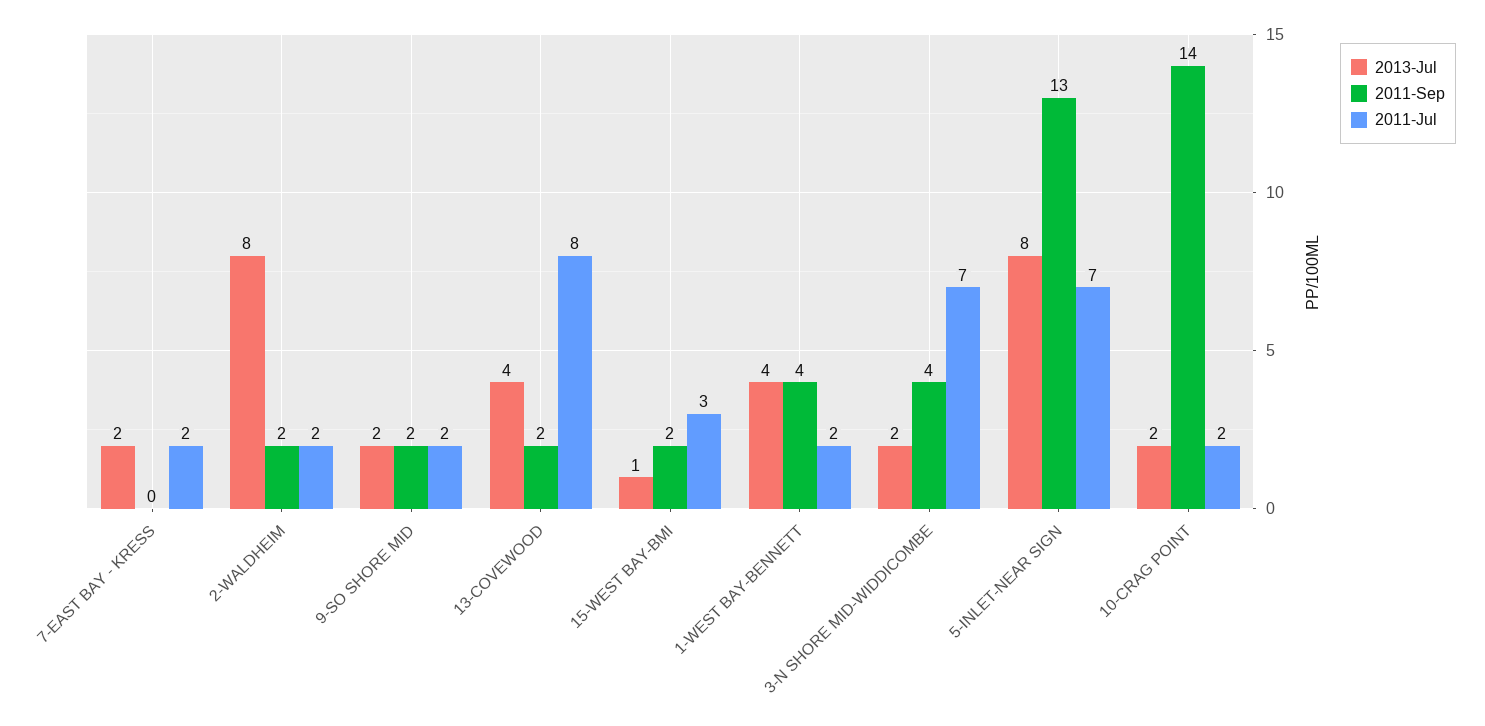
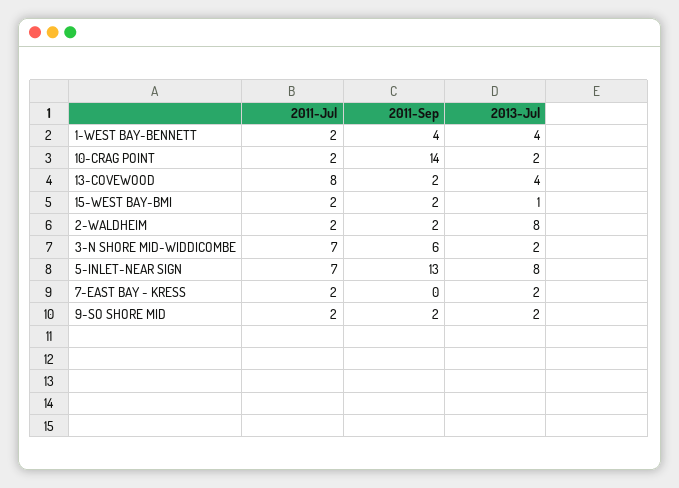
  {
    "2013-Jul": {
      "7-EAST BAY - KRESS": 2,
      "2-WALDHEIM": 8,
      "9-SO SHORE MID": 2,
      "13-COVEWOOD": 4,
      "15-WEST BAY-BMI": 1,
      "1-WEST BAY-BENNETT": 4,
      "3-N SHORE MID-WIDDICOMBE": 2,
      "5-INLET-NEAR SIGN": 8,
      "10-CRAG POINT": 2
    },
    "2011-Sep": {
      "7-EAST BAY - KRESS": 0,
      "2-WALDHEIM": 2,
      "9-SO SHORE MID": 2,
      "13-COVEWOOD": 2,
      "15-WEST BAY-BMI": 2,
      "1-WEST BAY-BENNETT": 4,
-     "3-N SHORE MID-WIDDICOMBE": 4,
+     "3-N SHORE MID-WIDDICOMBE": 6,
      "5-INLET-NEAR SIGN": 13,
      "10-CRAG POINT": 14
    },
    "2011-Jul": {
      "7-EAST BAY - KRESS": 2,
      "2-WALDHEIM": 2,
      "9-SO SHORE MID": 2,
      "13-COVEWOOD": 8,
-     "15-WEST BAY-BMI": 3,
+     "15-WEST BAY-BMI": 2,
      "1-WEST BAY-BENNETT": 2,
      "3-N SHORE MID-WIDDICOMBE": 7,
      "5-INLET-NEAR SIGN": 7,
      "10-CRAG POINT": 2
    }
  }

